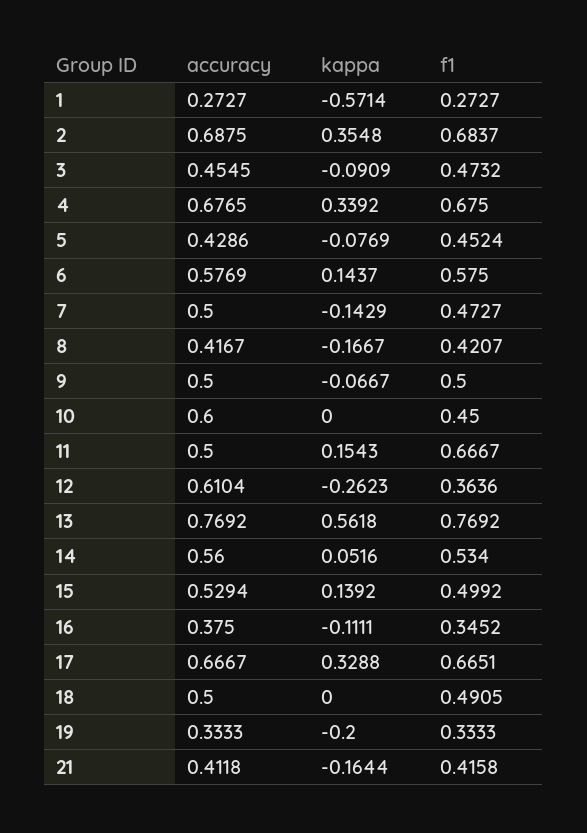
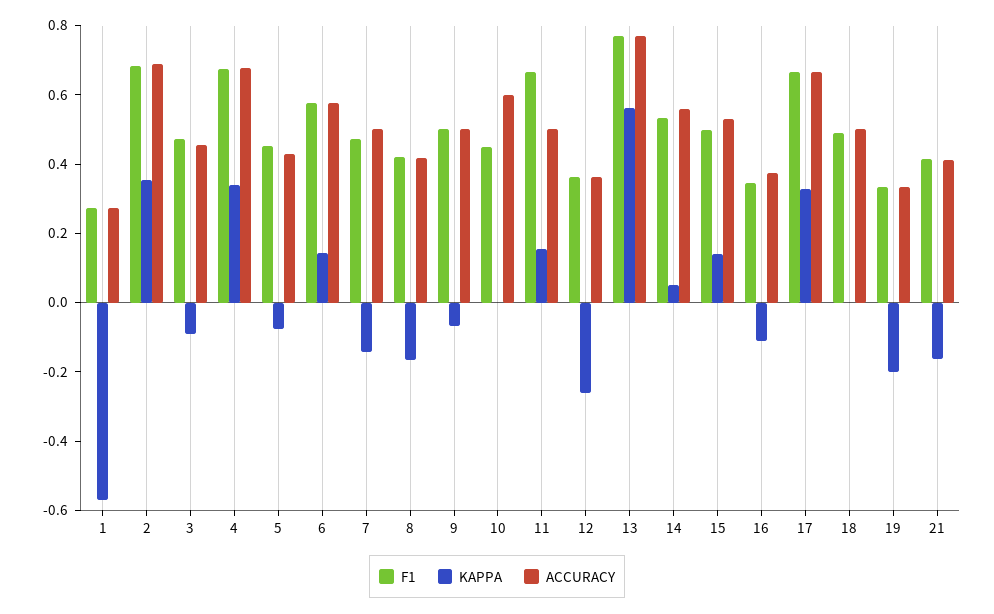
  {
    "accuracy": {
      "1": 0.2727,
      "2": 0.6875,
      "3": 0.4545,
      "4": 0.6765,
      "5": 0.4286,
      "6": 0.5769,
      "7": 0.5,
      "8": 0.4167,
      "9": 0.5,
      "10": 0.6,
      "11": 0.5,
-     "12": 0.6104,
+     "12": 0.35,
      "13": 0.7692,
      "14": 0.56,
      "15": 0.5294,
      "16": 0.375,
      "17": 0.6667,
      "18": 0.5,
      "19": 0.3333,
      "21": 0.4118
    },
    "kappa": {
      "1": -0.5714,
      "2": 0.3548,
      "3": -0.0909,
      "4": 0.3392,
      "5": -0.0769,
      "6": 0.1437,
      "7": -0.1429,
      "8": -0.1667,
      "9": -0.0667,
      "10": 0,
      "11": 0.1543,
      "12": -0.2623,
      "13": 0.5618,
      "14": 0.0516,
      "15": 0.1392,
      "16": -0.1111,
      "17": 0.3288,
      "18": 0,
      "19": -0.2,
      "21": -0.1644
    },
    "f1": {
      "1": 0.2727,
      "2": 0.6837,
      "3": 0.4732,
      "4": 0.675,
      "5": 0.4524,
      "6": 0.575,
      "7": 0.4727,
      "8": 0.4207,
      "9": 0.5,
      "10": 0.45,
      "11": 0.6667,
      "12": 0.3636,
      "13": 0.7692,
      "14": 0.534,
      "15": 0.4992,
      "16": 0.3452,
      "17": 0.6651,
      "18": 0.4905,
      "19": 0.3333,
      "21": 0.4158
    }
  }

